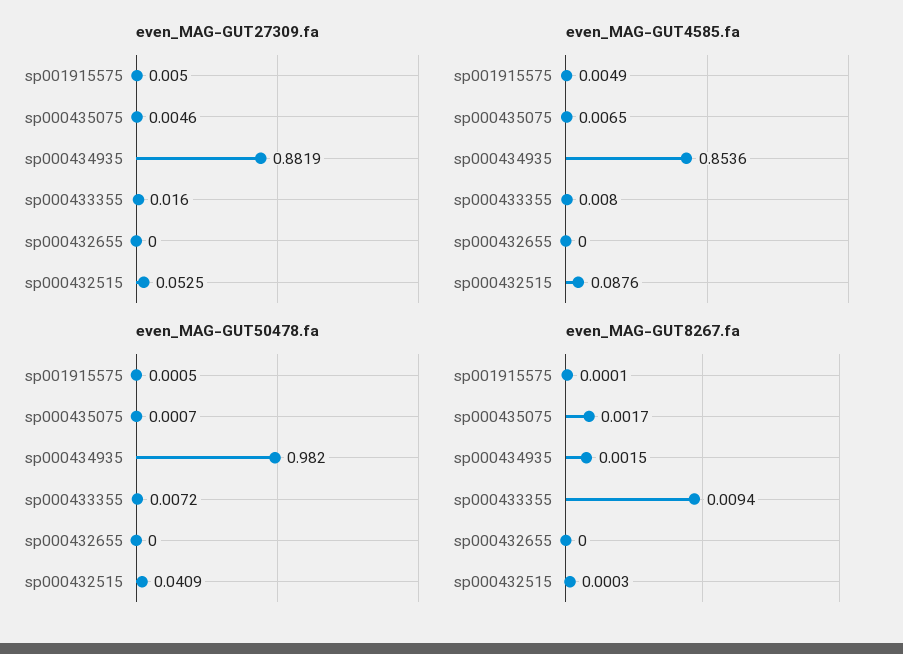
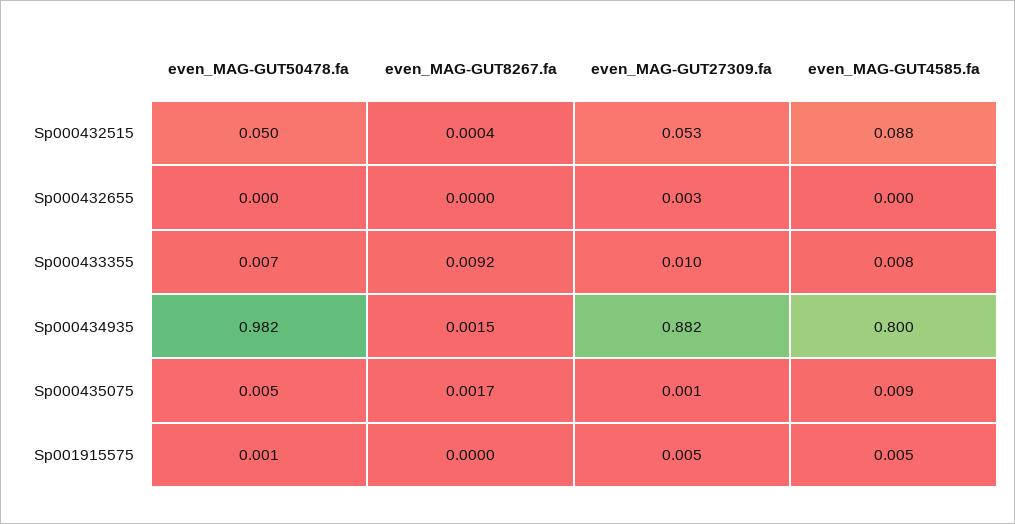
  {
    "even_MAG-GUT27309.fa": {
      "sp001915575": 0.005,
-     "sp000435075": 0.0046,
+     "sp000435075": 0.001,
      "sp000434935": 0.8819,
-     "sp000433355": 0.016,
+     "sp000433355": 0.01,
-     "sp000432655": 0,
+     "sp000432655": 0.003,
      "sp000432515": 0.0525
    },
    "even_MAG-GUT4585.fa": {
      "sp001915575": 0.0049,
-     "sp000435075": 0.0065,
+     "sp000435075": 0.009,
-     "sp000434935": 0.8536,
+     "sp000434935": 0.8,
      "sp000433355": 0.008,
      "sp000432655": 0,
      "sp000432515": 0.0876
    },
    "even_MAG-GUT50478.fa": {
      "sp001915575": 0.0005,
-     "sp000435075": 0.0007,
+     "sp000435075": 0.005,
      "sp000434935": 0.982,
      "sp000433355": 0.0072,
      "sp000432655": 0,
-     "sp000432515": 0.0409
+     "sp000432515": 0.05
    },
    "even_MAG-GUT8267.fa": {
-     "sp001915575": 0.0001,
+     "sp001915575": 0,
      "sp000435075": 0.0017,
      "sp000434935": 0.0015,
-     "sp000433355": 0.0094,
+     "sp000433355": 0.0092,
      "sp000432655": 0,
-     "sp000432515": 0.0003
+     "sp000432515": 0.0004
    }
  }

